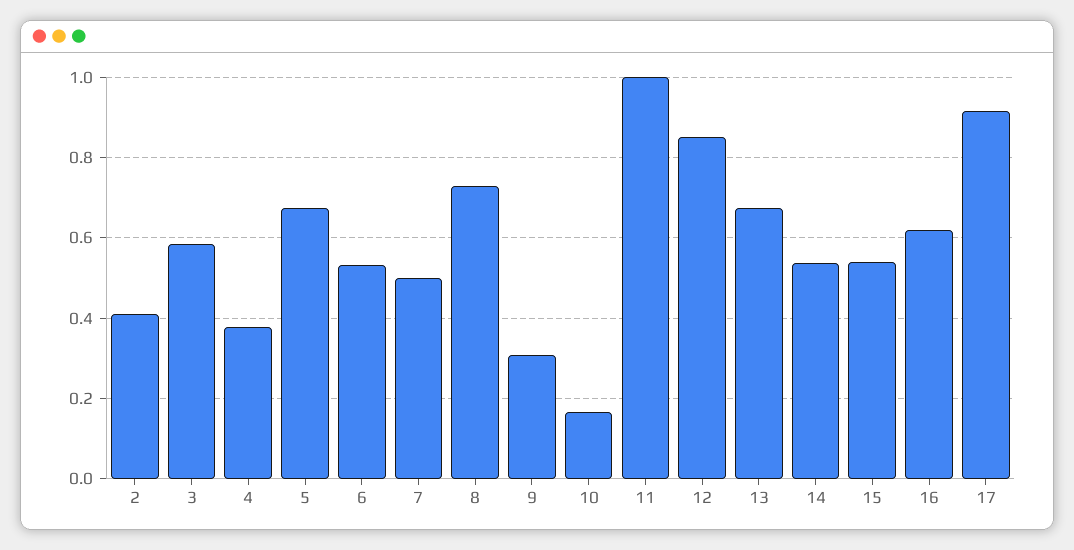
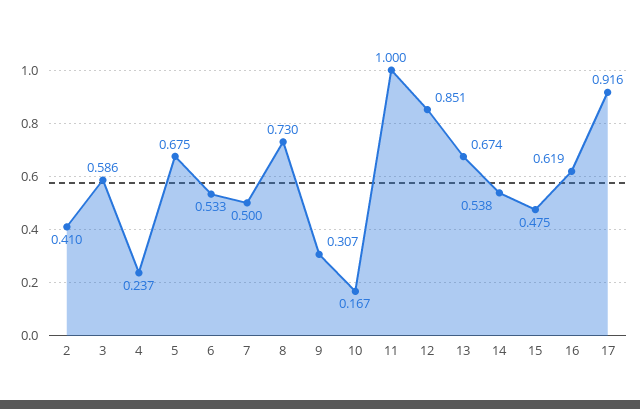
  {
    "2": 0.41,
    "3": 0.586,
-   "4": 0.38,
+   "4": 0.237,
    "5": 0.675,
    "6": 0.533,
    "7": 0.5,
    "8": 0.73,
    "9": 0.307,
    "10": 0.167,
    "11": 1,
    "12": 0.851,
    "13": 0.674,
    "14": 0.538,
-   "15": 0.54,
+   "15": 0.475,
    "16": 0.619,
    "17": 0.916
  }

